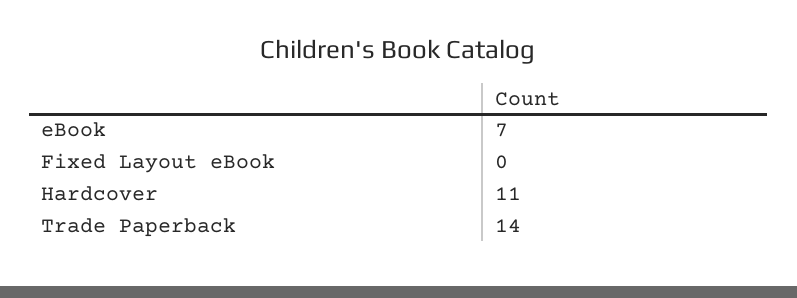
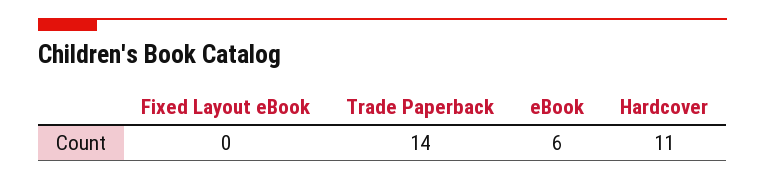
  {
-   "eBook": 7,
+   "eBook": 6,
    "Fixed Layout eBook": 0,
    "Hardcover": 11,
    "Trade Paperback": 14
  }

